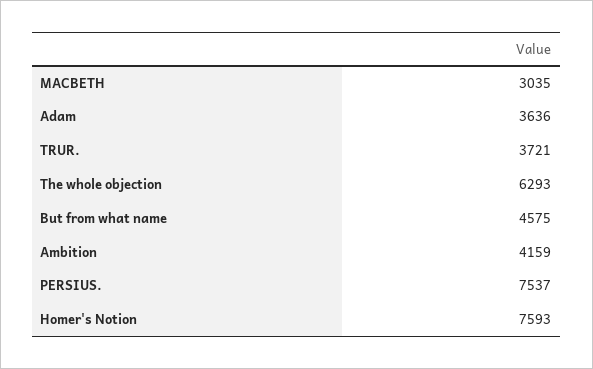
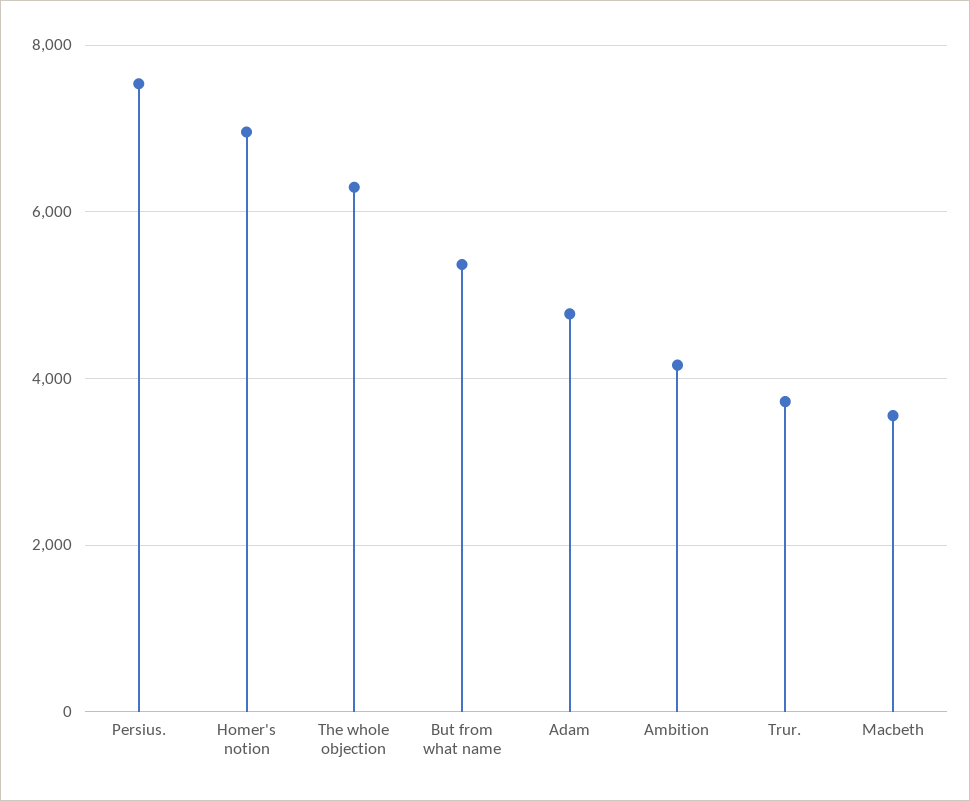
  {
-   "MACBETH": 3035,
+   "MACBETH": 3600,
-   "Adam": 3636,
+   "Adam": 4800,
    "TRUR.": 3721,
    "The whole objection": 6293,
-   "But from what name": 4575,
+   "But from what name": 5400,
    "Ambition": 4159,
    "PERSIUS.": 7537,
-   "Homer's Notion": 7593
+   "Homer's Notion": 7000
  }

